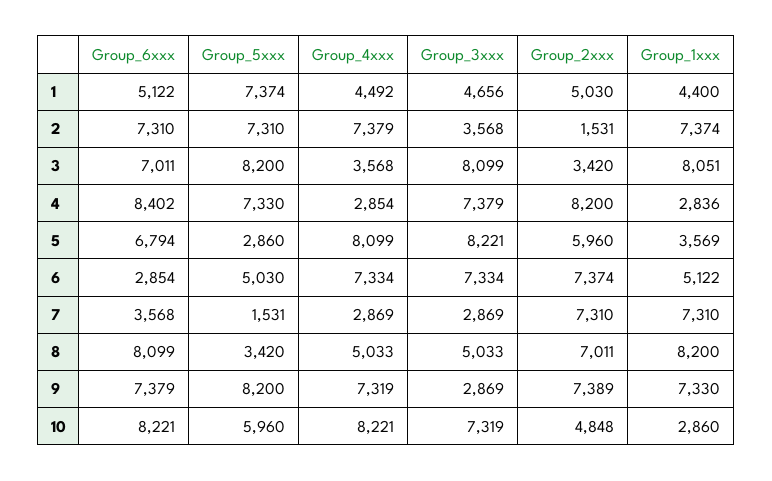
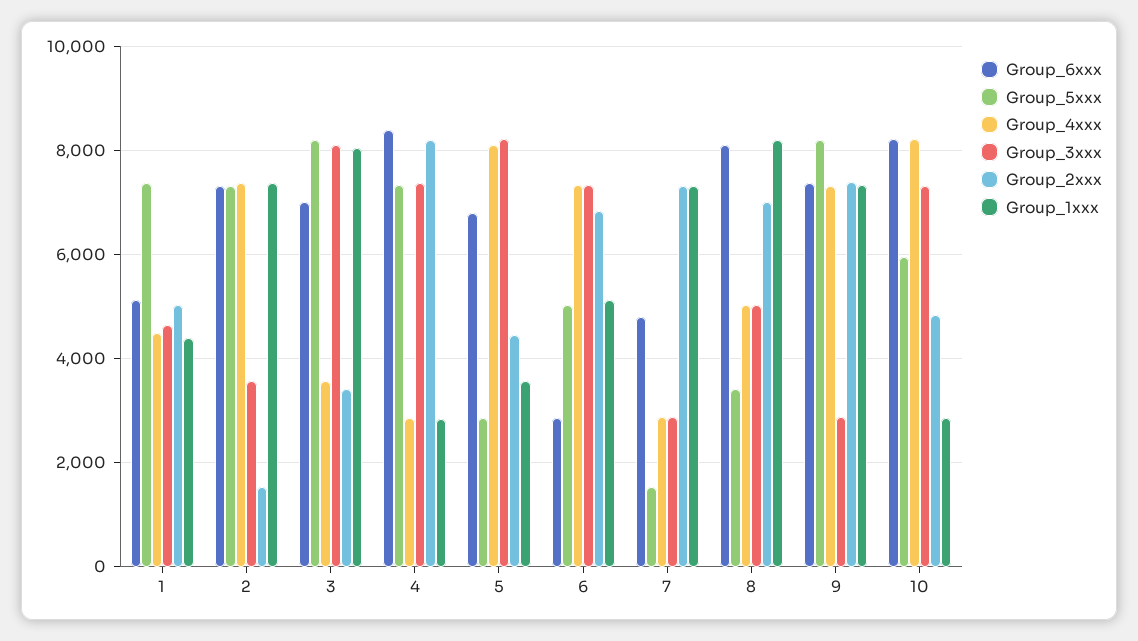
  {
    "Group_6xxx": {
      "1": 5122,
      "2": 7310,
      "3": 7011,
      "4": 8402,
      "5": 6794,
      "6": 2854,
-     "7": 3568,
+     "7": 4800,
      "8": 8099,
      "9": 7379,
      "10": 8221
    },
    "Group_5xxx": {
      "1": 7374,
      "2": 7310,
      "3": 8200,
      "4": 7330,
      "5": 2860,
      "6": 5030,
      "7": 1531,
      "8": 3420,
      "9": 8200,
      "10": 5960
    },
    "Group_4xxx": {
      "1": 4492,
      "2": 7379,
      "3": 3568,
      "4": 2854,
      "5": 8099,
      "6": 7334,
      "7": 2869,
      "8": 5033,
      "9": 7319,
      "10": 8221
    },
    "Group_3xxx": {
      "1": 4656,
      "2": 3568,
      "3": 8099,
      "4": 7379,
      "5": 8221,
      "6": 7334,
      "7": 2869,
      "8": 5033,
      "9": 2869,
      "10": 7319
    },
    "Group_2xxx": {
      "1": 5030,
      "2": 1531,
      "3": 3420,
      "4": 8200,
-     "5": 5960,
+     "5": 4400,
-     "6": 7374,
+     "6": 6800,
      "7": 7310,
      "8": 7011,
      "9": 7389,
      "10": 4848
    },
    "Group_1xxx": {
      "1": 4400,
      "2": 7374,
      "3": 8051,
      "4": 2836,
      "5": 3569,
      "6": 5122,
      "7": 7310,
      "8": 8200,
      "9": 7330,
      "10": 2860
    }
  }

